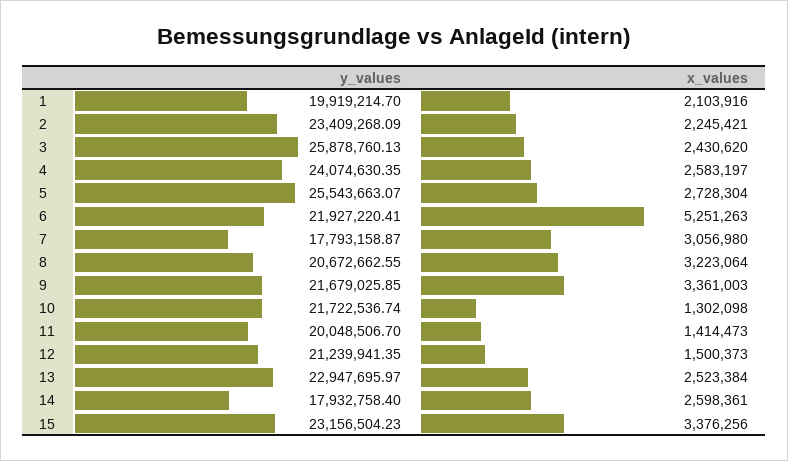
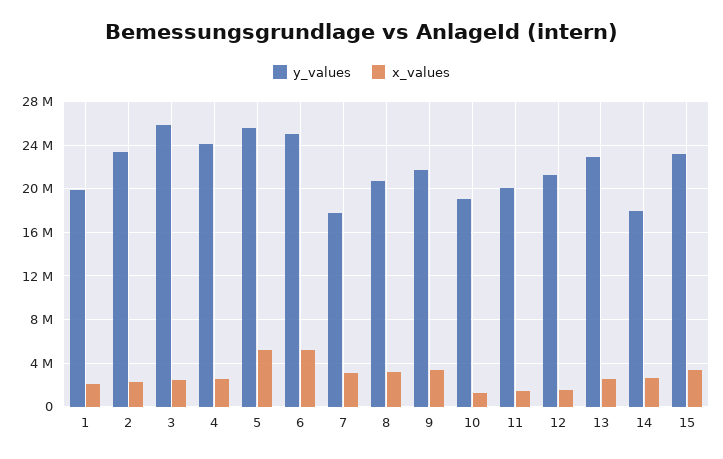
  {
    "y_values": {
      "1": 19919214.7,
      "2": 23409268.09,
      "3": 25878760.13,
      "4": 24074630.35,
      "5": 25543663.07,
-     "6": 21927220.41,
+     "6": 25000000,
      "7": 17793158.87,
      "8": 20672662.55,
      "9": 21679025.85,
-     "10": 21722536.74,
+     "10": 19000000,
      "11": 20048506.7,
      "12": 21239941.35,
      "13": 22947695.97,
      "14": 17932758.4,
      "15": 23156504.23
    },
    "x_values": {
      "1": 2103916,
      "2": 2245421,
      "3": 2430620,
      "4": 2583197,
-     "5": 2728304,
+     "5": 5000000,
      "6": 5251263,
      "7": 3056980,
      "8": 3223064,
      "9": 3361003,
      "10": 1302098,
      "11": 1414473,
      "12": 1500373,
      "13": 2523384,
      "14": 2598361,
      "15": 3376256
    }
  }

